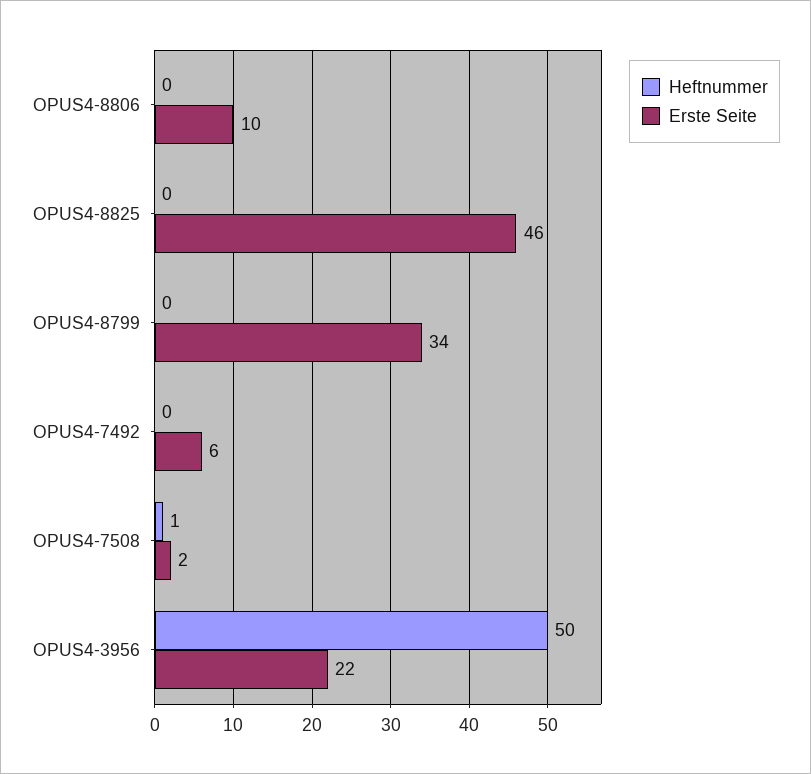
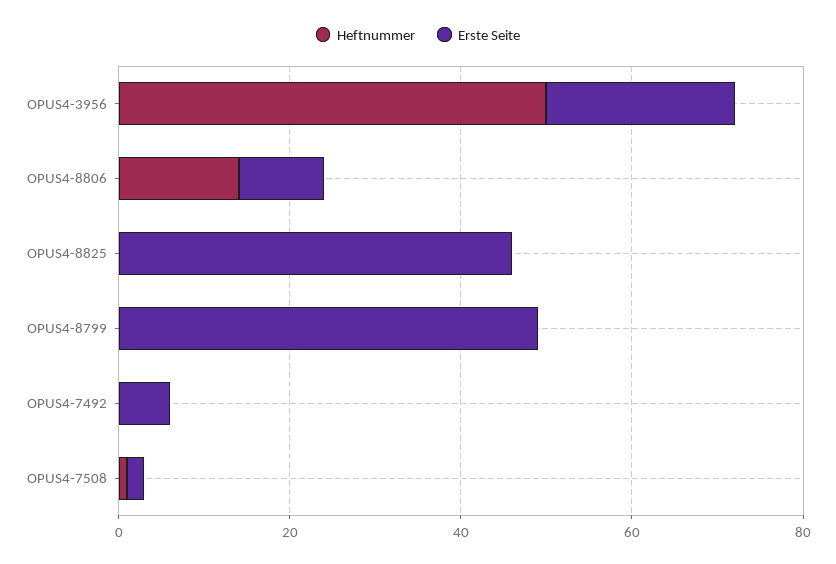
  {
    "Heftnummer": {
-     "OPUS4-8806": 0,
+     "OPUS4-8806": 15,
      "OPUS4-8825": 0,
      "OPUS4-8799": 0,
      "OPUS4-7492": 0,
      "OPUS4-7508": 1,
      "OPUS4-3956": 50
    },
    "Erste Seite": {
      "OPUS4-8806": 10,
      "OPUS4-8825": 46,
-     "OPUS4-8799": 34,
+     "OPUS4-8799": 50,
      "OPUS4-7492": 6,
      "OPUS4-7508": 2,
      "OPUS4-3956": 22
    }
  }

